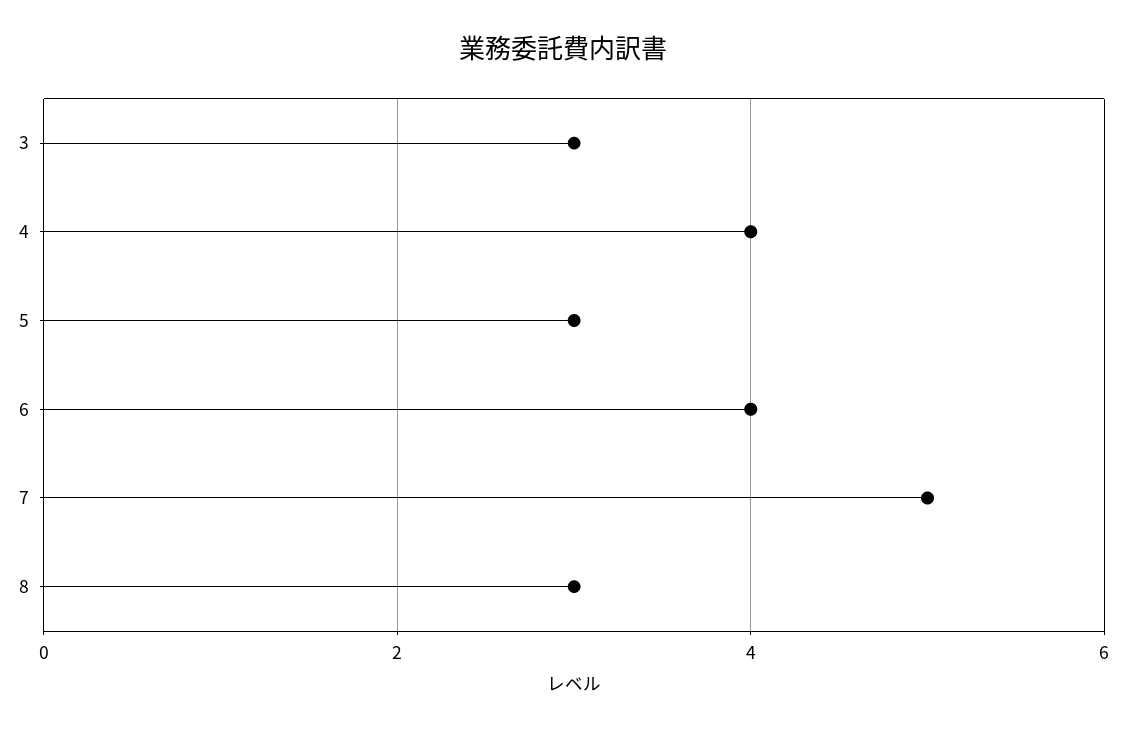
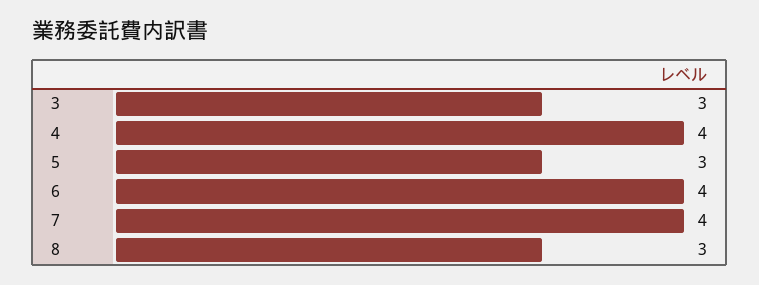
  {
    "3": 3,
    "4": 4,
    "5": 3,
    "6": 4,
-   "7": 5,
+   "7": 4,
    "8": 3
  }

